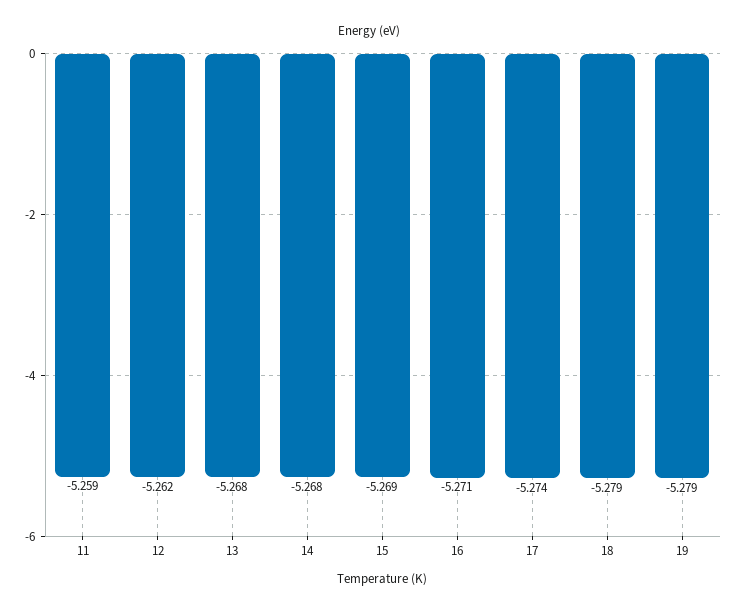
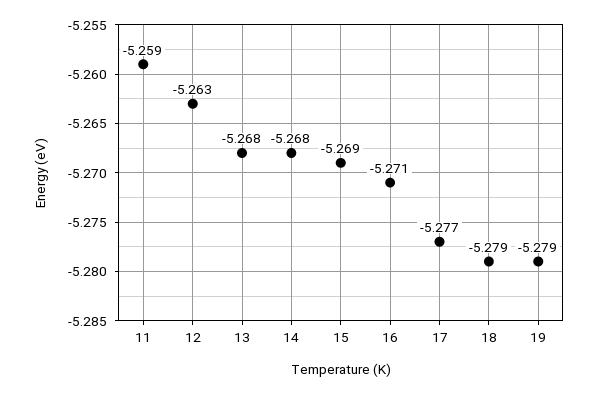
  {
    "11": -5.259,
-   "12": -5.262,
+   "12": -5.263,
    "13": -5.268,
    "14": -5.268,
    "15": -5.269,
    "16": -5.271,
-   "17": -5.274,
+   "17": -5.277,
    "18": -5.279,
    "19": -5.279
  }

